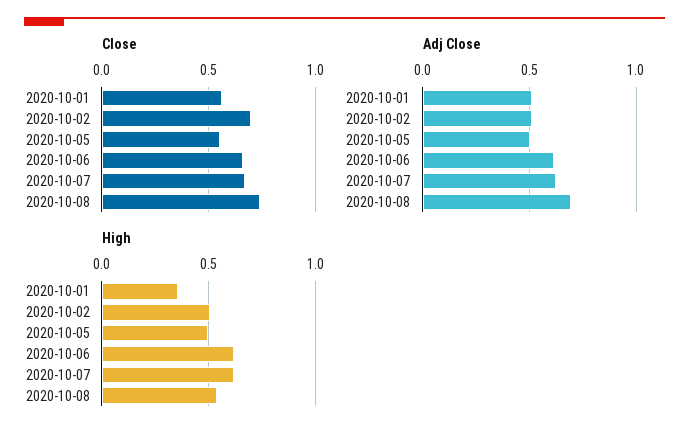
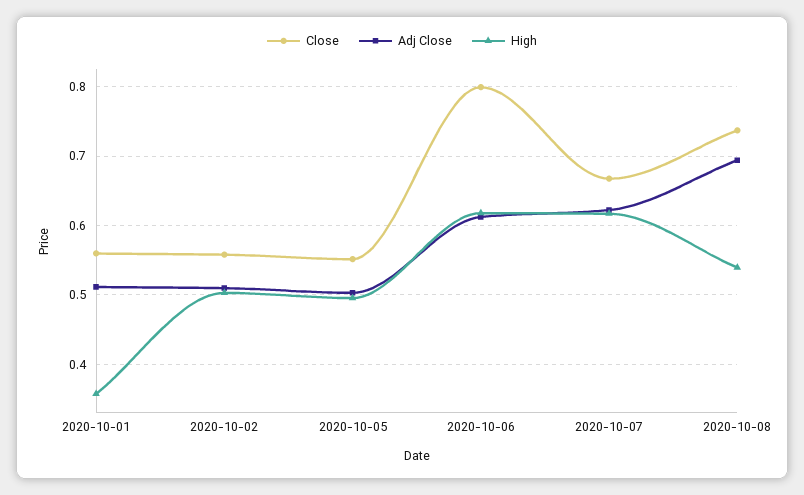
  {
    "Close": {
      "2020-10-01": 0.56,
-     "2020-10-02": 0.7,
+     "2020-10-02": 0.56,
      "2020-10-05": 0.55,
-     "2020-10-06": 0.65,
+     "2020-10-06": 0.8,
      "2020-10-07": 0.67,
      "2020-10-08": 0.74
    },
    "Adj Close": {
      "2020-10-01": 0.51,
      "2020-10-02": 0.51,
      "2020-10-05": 0.5,
      "2020-10-06": 0.61,
      "2020-10-07": 0.62,
      "2020-10-08": 0.69
    },
    "High": {
      "2020-10-01": 0.36,
      "2020-10-02": 0.5,
      "2020-10-05": 0.5,
      "2020-10-06": 0.62,
      "2020-10-07": 0.62,
      "2020-10-08": 0.54
    }
  }

